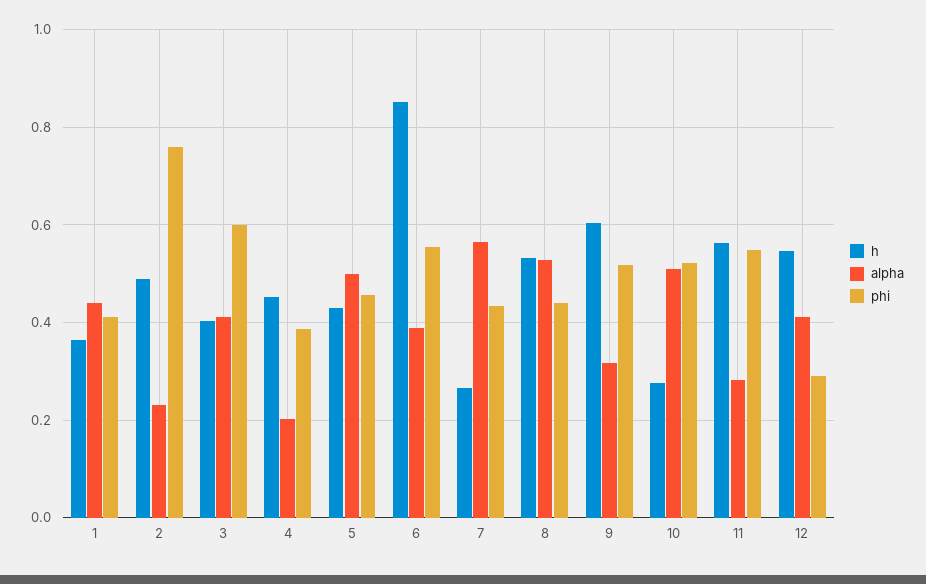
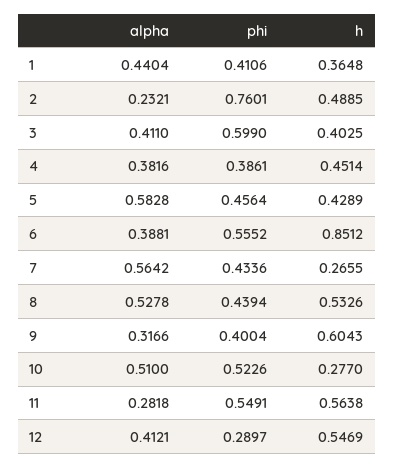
  {
    "h": {
      "1": 0.3648,
      "2": 0.4885,
      "3": 0.4025,
      "4": 0.4514,
      "5": 0.4289,
      "6": 0.8512,
      "7": 0.2655,
      "8": 0.5326,
      "9": 0.6043,
      "10": 0.277,
      "11": 0.5638,
      "12": 0.5469
    },
    "alpha": {
      "1": 0.4404,
      "2": 0.2321,
      "3": 0.411,
-     "4": 0.2,
+     "4": 0.3816,
-     "5": 0.5,
+     "5": 0.5828,
      "6": 0.3881,
      "7": 0.5642,
      "8": 0.5278,
      "9": 0.3166,
      "10": 0.51,
      "11": 0.2818,
      "12": 0.4121
    },
    "phi": {
      "1": 0.4106,
      "2": 0.7601,
      "3": 0.599,
      "4": 0.3861,
      "5": 0.4564,
      "6": 0.5552,
      "7": 0.4336,
      "8": 0.4394,
-     "9": 0.52,
+     "9": 0.4004,
      "10": 0.5226,
      "11": 0.5491,
      "12": 0.2897
    }
  }

